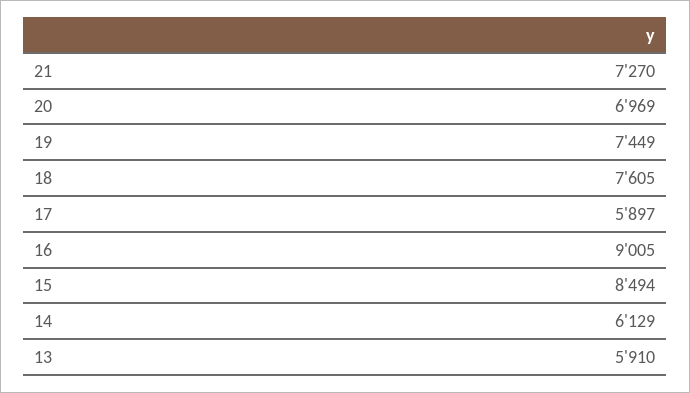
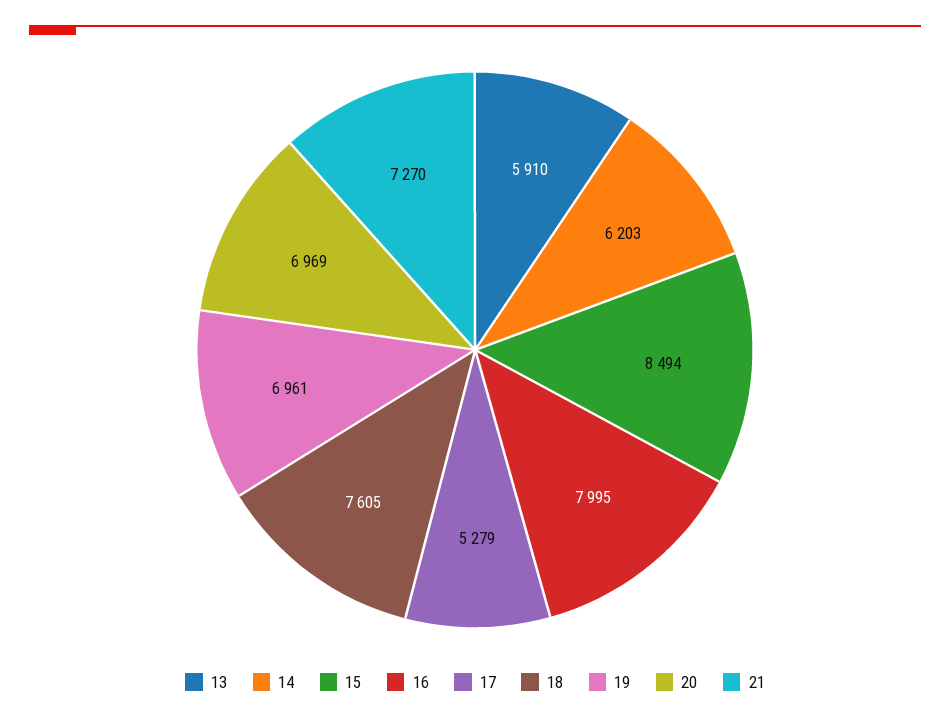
  {
    "21": 7270,
    "20": 6969,
-   "19": 7449,
+   "19": 6961,
    "18": 7605,
-   "17": 5897,
+   "17": 5279,
-   "16": 9005,
+   "16": 7995,
    "15": 8494,
-   "14": 6129,
+   "14": 6203,
    "13": 5910
  }

